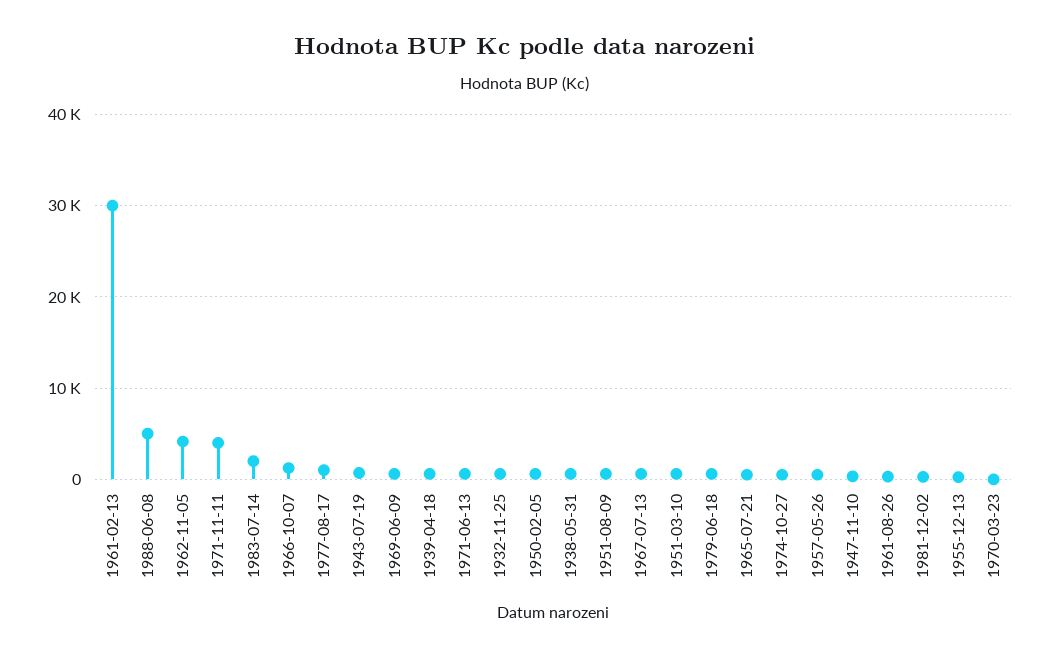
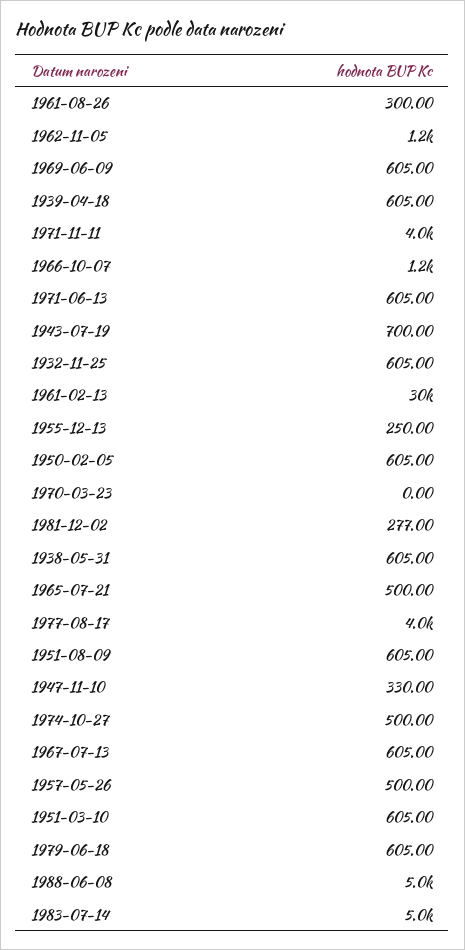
  {
    "1961-02-13": 30000,
    "1988-06-08": 5000,
-   "1962-11-05": 4000,
+   "1962-11-05": 1200,
    "1971-11-11": 4000,
-   "1983-07-14": 2000,
+   "1983-07-14": 5000,
    "1966-10-07": 1200,
-   "1977-08-17": 1000,
+   "1977-08-17": 4000,
    "1943-07-19": 700,
    "1969-06-09": 605,
    "1939-04-18": 605,
    "1971-06-13": 605,
    "1932-11-25": 605,
    "1950-02-05": 605,
    "1938-05-31": 605,
    "1951-08-09": 605,
    "1967-07-13": 605,
    "1951-03-10": 605,
    "1979-06-18": 605,
    "1965-07-21": 500,
    "1974-10-27": 500,
    "1957-05-26": 500,
    "1947-11-10": 330,
    "1961-08-26": 300,
    "1981-12-02": 277,
    "1955-12-13": 250,
    "1970-03-23": 0
  }

